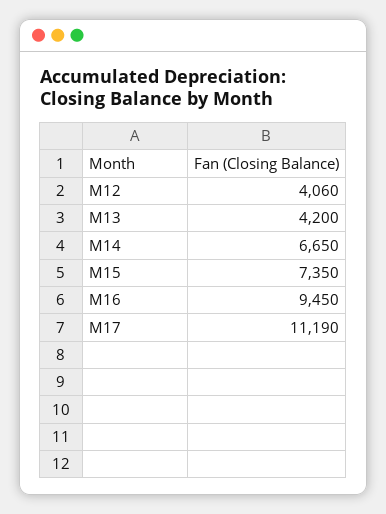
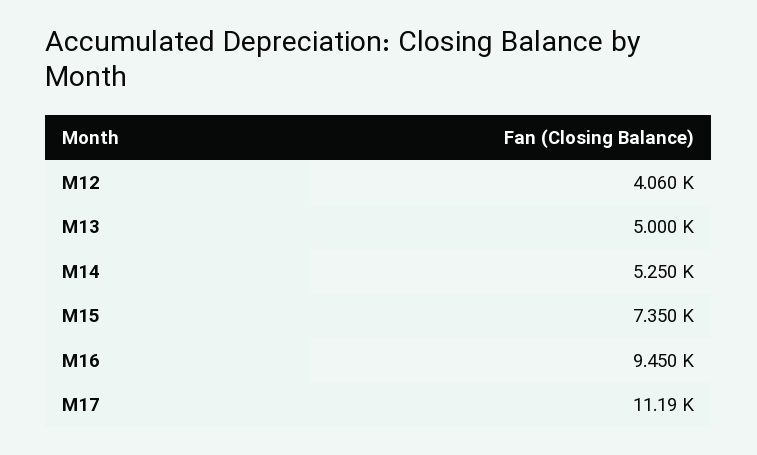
  {
    "M12": 4060,
-   "M13": 4200,
+   "M13": 5000,
-   "M14": 6650,
+   "M14": 5250,
    "M15": 7350,
    "M16": 9450,
    "M17": 11190
  }

